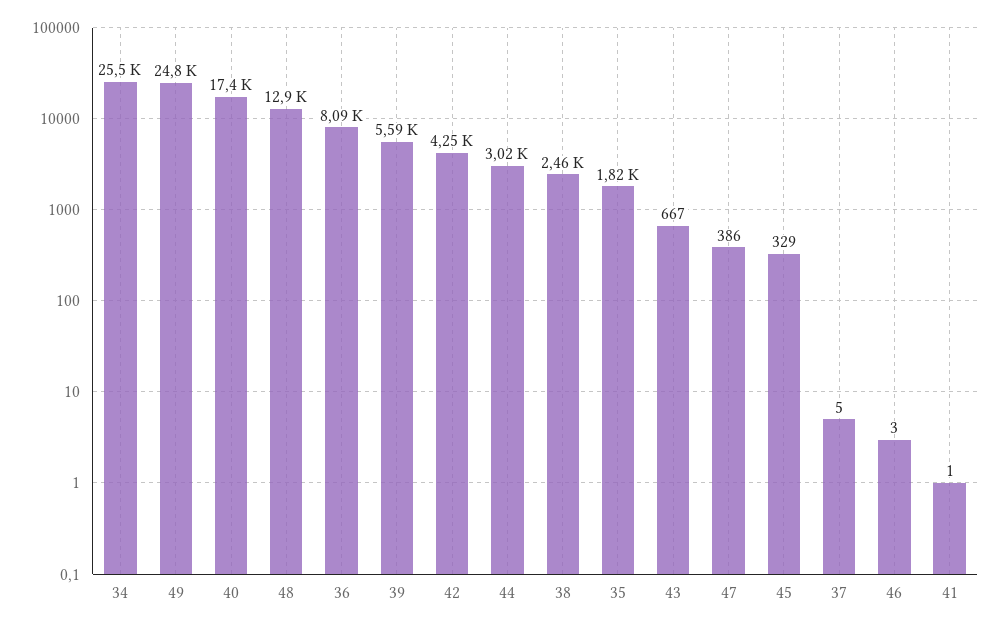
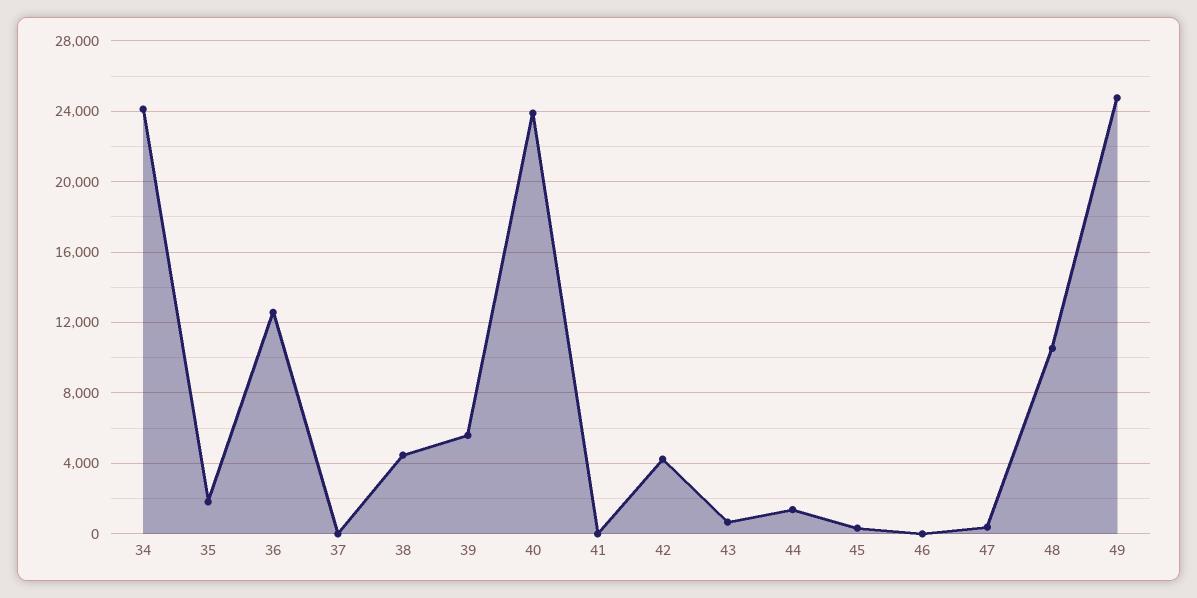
  {
-   "34": 25500,
+   "34": 24000,
    "49": 24800,
-   "40": 17400,
+   "40": 24000,
-   "48": 12900,
+   "48": 10500,
-   "36": 8090,
+   "36": 12500,
    "39": 5590,
    "42": 4250,
-   "44": 3020,
+   "44": 1500,
-   "38": 2460,
+   "38": 4500,
    "35": 1820,
    "43": 667,
    "47": 386,
    "45": 329,
    "37": 5,
    "46": 3,
    "41": 1
  }

